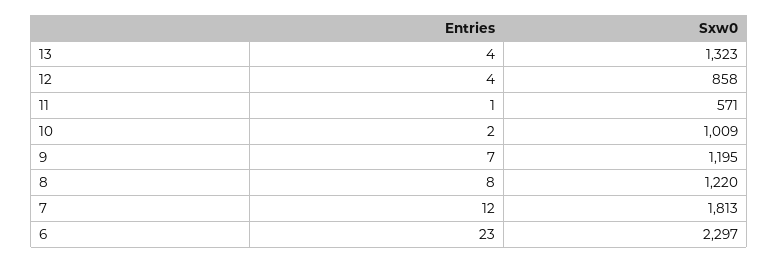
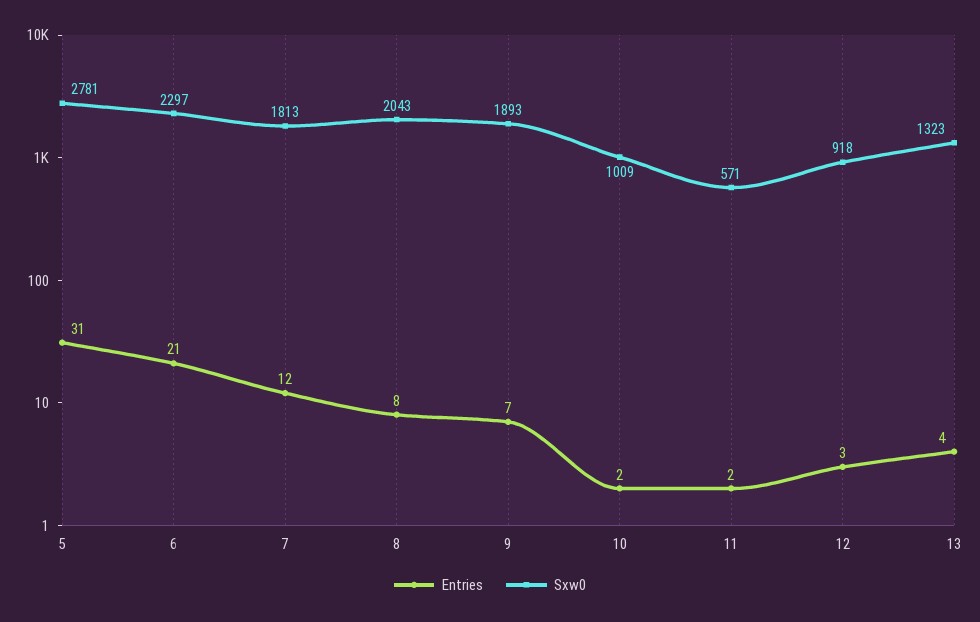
  {
    "Entries": {
      "13": 4,
-     "12": 4,
+     "12": 3,
-     "11": 1,
+     "11": 2,
      "10": 2,
      "9": 7,
      "8": 8,
      "7": 12,
-     "6": 23
+     "6": 21,
+     "5": 31
    },
    "Sxw0": {
      "13": 1323,
-     "12": 858,
+     "12": 918,
      "11": 571,
      "10": 1009,
-     "9": 1195,
+     "9": 1893,
-     "8": 1220,
+     "8": 2043,
      "7": 1813,
-     "6": 2297
+     "6": 2297,
+     "5": 2781
    }
  }

